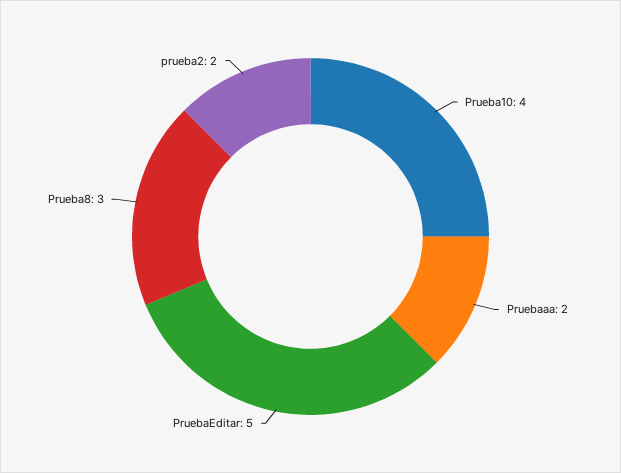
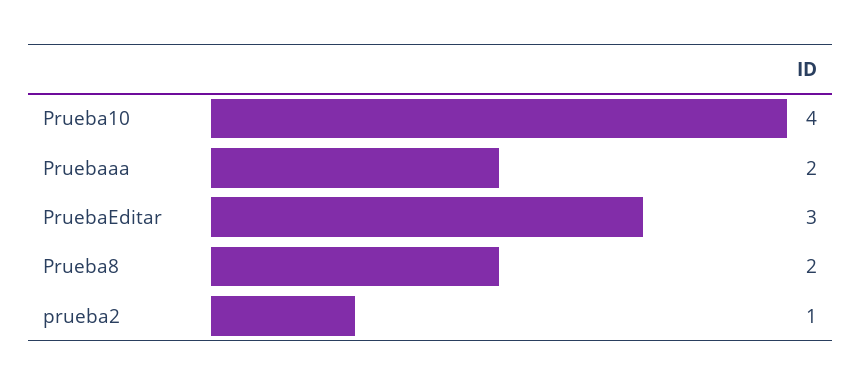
  {
    "Prueba10": 4,
    "Pruebaaa": 2,
-   "PruebaEditar": 5,
+   "PruebaEditar": 3,
-   "Prueba8": 3,
+   "Prueba8": 2,
-   "prueba2": 2
+   "prueba2": 1
  }

